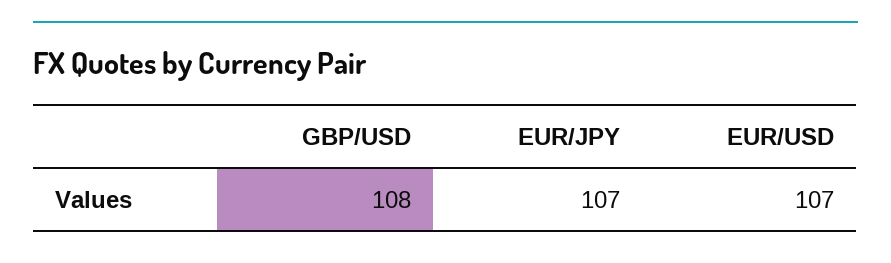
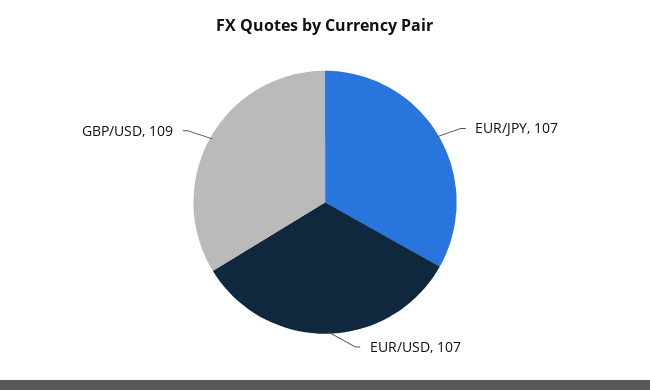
  {
-   "GBP/USD": 108,
+   "GBP/USD": 109,
    "EUR/JPY": 107,
    "EUR/USD": 107
  }

